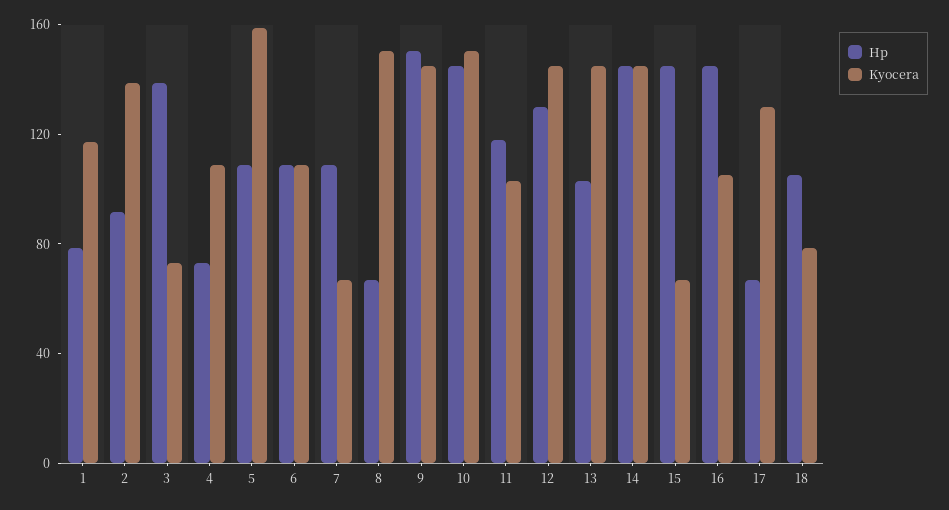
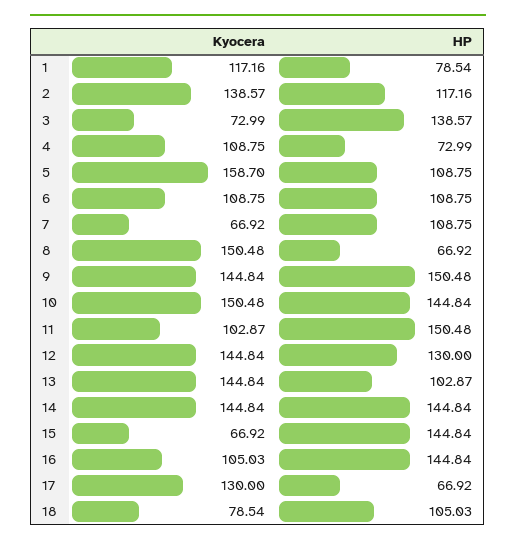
  {
    "Hp": {
      "1": 78.54,
-     "2": 90,
+     "2": 117.16,
      "3": 138.57,
      "4": 72.99,
      "5": 108.75,
      "6": 108.75,
      "7": 108.75,
      "8": 66.92,
      "9": 150.48,
      "10": 144.84,
-     "11": 120,
+     "11": 150.48,
      "12": 130,
      "13": 102.87,
      "14": 144.84,
      "15": 144.84,
      "16": 144.84,
      "17": 66.92,
      "18": 105.03
    },
    "Kyocera": {
      "1": 117.16,
      "2": 138.57,
      "3": 72.99,
      "4": 108.75,
      "5": 158.7,
      "6": 108.75,
      "7": 66.92,
      "8": 150.48,
      "9": 144.84,
      "10": 150.48,
      "11": 102.87,
      "12": 144.84,
      "13": 144.84,
      "14": 144.84,
      "15": 66.92,
      "16": 105.03,
      "17": 130,
      "18": 78.54
    }
  }

